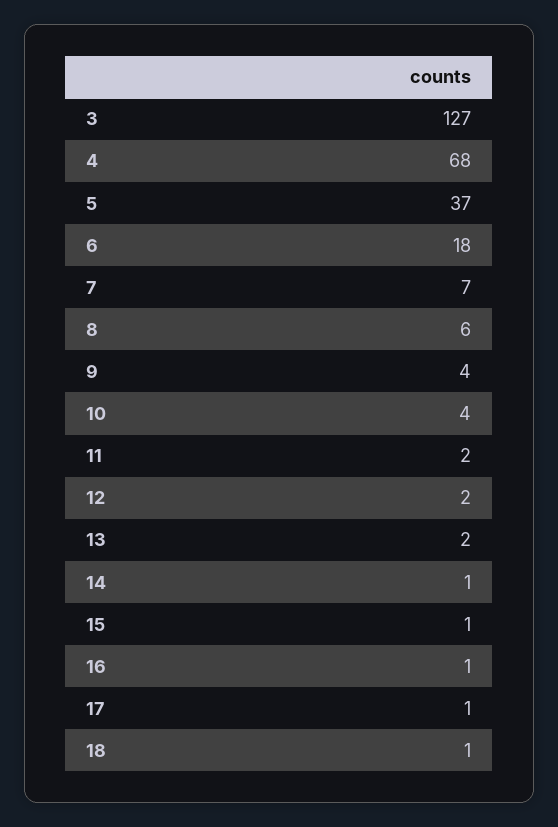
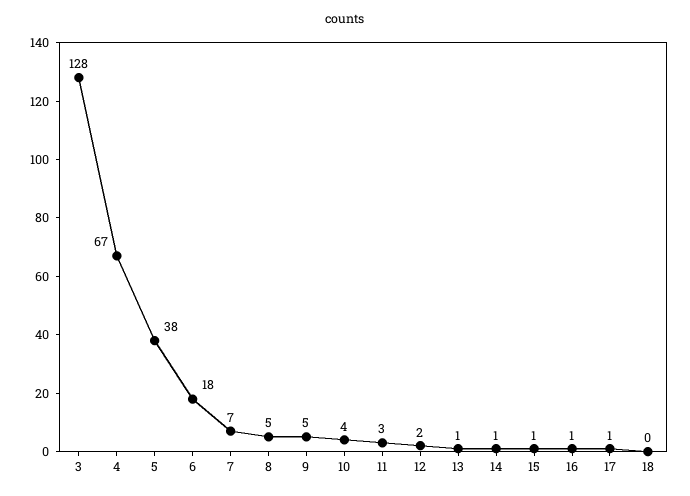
  {
-   "3": 127,
+   "3": 128,
-   "4": 68,
+   "4": 67,
-   "5": 37,
+   "5": 38,
    "6": 18,
    "7": 7,
-   "8": 6,
+   "8": 5,
-   "9": 4,
+   "9": 5,
    "10": 4,
-   "11": 2,
+   "11": 3,
    "12": 2,
-   "13": 2,
+   "13": 1,
    "14": 1,
    "15": 1,
    "16": 1,
    "17": 1,
-   "18": 1
+   "18": 0
  }

